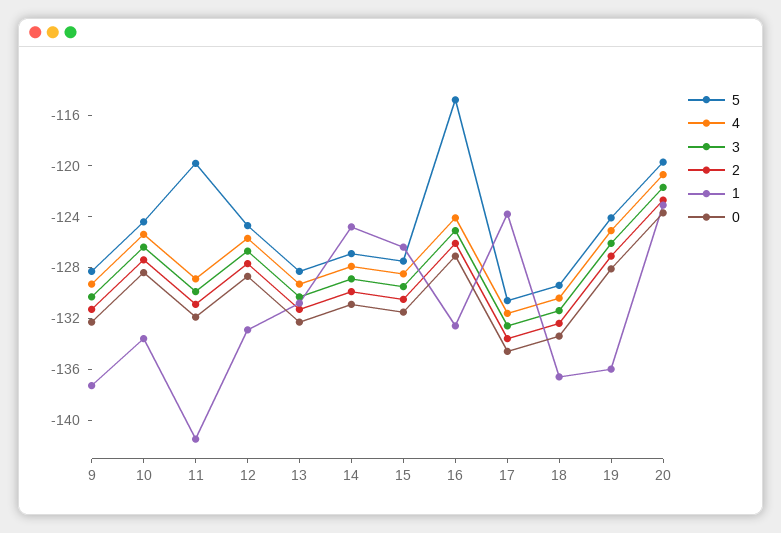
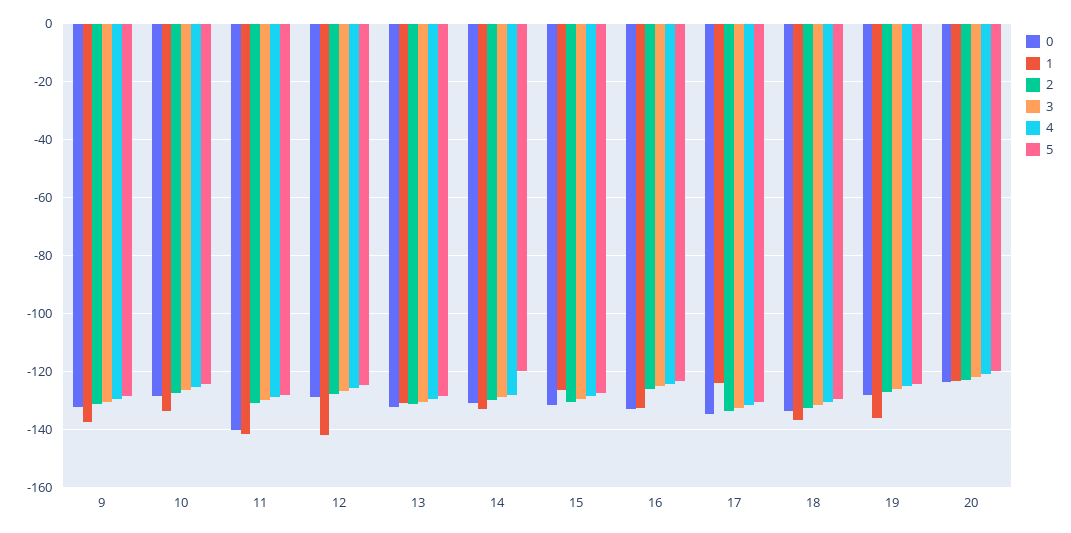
  {
    "5": {
      "9": -128,
      "10": -124,
-     "11": -120,
+     "11": -127.5,
      "12": -125,
      "13": -128,
-     "14": -127,
+     "14": -120,
      "15": -128,
-     "16": -115,
+     "16": -122.5,
      "17": -131,
      "18": -129,
      "19": -124,
      "20": -120
    },
    "4": {
      "9": -129,
      "10": -125,
      "11": -129,
      "12": -126,
      "13": -129,
      "14": -128,
      "15": -129,
      "16": -124,
      "17": -132,
      "18": -130,
      "19": -125,
      "20": -121
    },
    "3": {
      "9": -130,
      "10": -126,
      "11": -130,
      "12": -127,
      "13": -130,
      "14": -129,
      "15": -130,
      "16": -125,
      "17": -133,
      "18": -131,
      "19": -126,
      "20": -122
    },
    "2": {
      "9": -131,
      "10": -127,
      "11": -131,
      "12": -128,
      "13": -131,
      "14": -130,
      "15": -131,
      "16": -126,
      "17": -134,
      "18": -132,
      "19": -127,
      "20": -123
    },
    "1": {
      "9": -137,
      "10": -134,
      "11": -142,
-     "12": -133,
+     "12": -142.5,
      "13": -131,
-     "14": -125,
+     "14": -132.5,
      "15": -126,
      "16": -133,
      "17": -124,
      "18": -137,
      "19": -136,
      "20": -123
    },
    "0": {
      "9": -132,
      "10": -128,
-     "11": -132,
+     "11": -140,
      "12": -129,
      "13": -132,
      "14": -131,
      "15": -132,
-     "16": -127,
+     "16": -132.5,
      "17": -135,
      "18": -133,
      "19": -128,
      "20": -124
    }
  }

